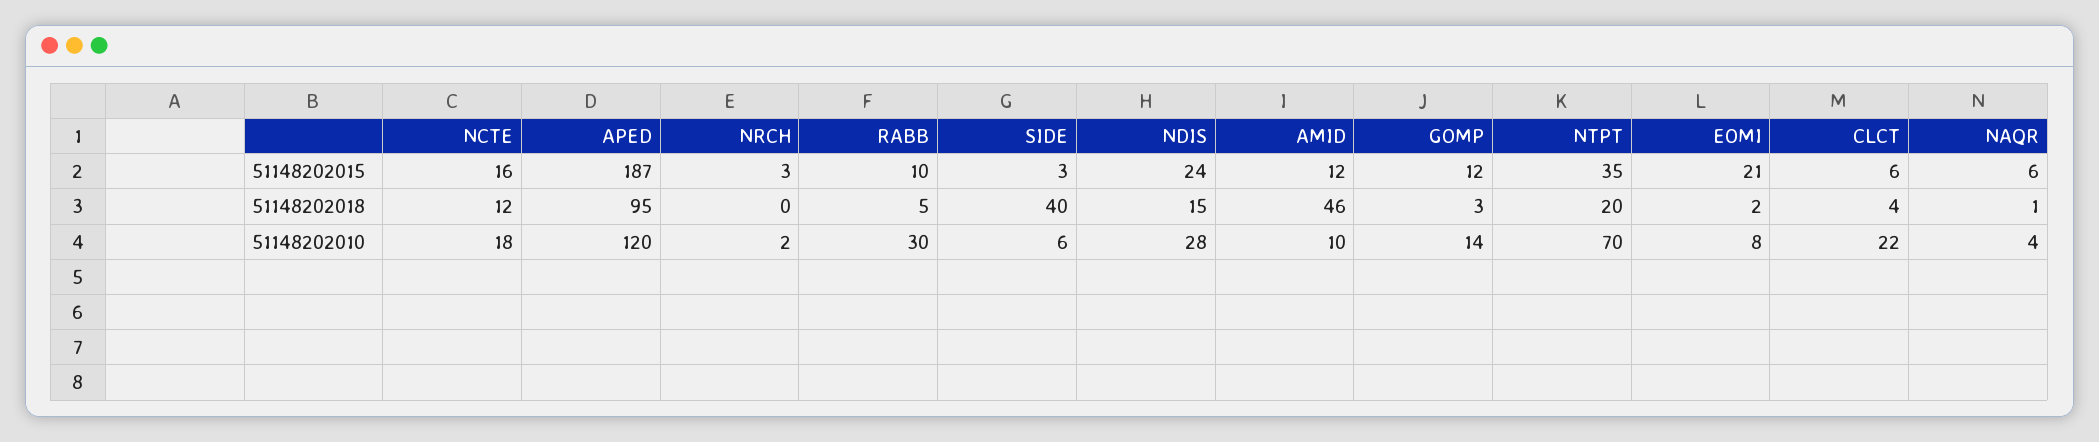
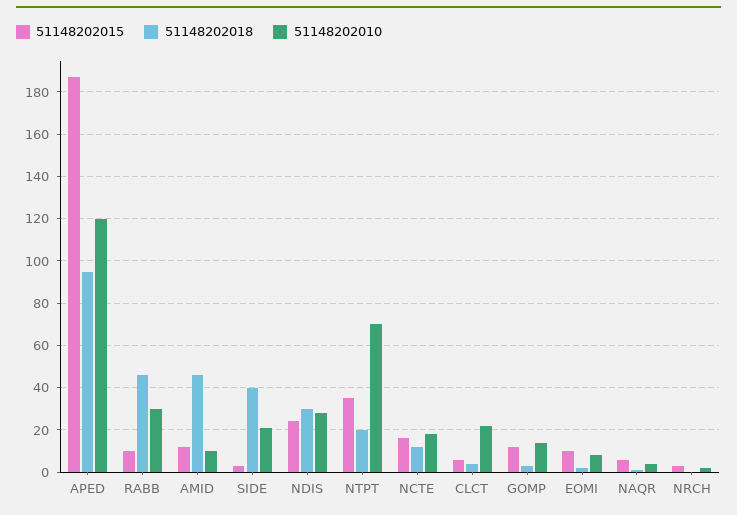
  {
    "51148202015": {
      "NCTE": 16,
      "APED": 187,
      "NRCH": 3,
      "RABB": 10,
      "SIDE": 3,
      "NDIS": 24,
      "AMID": 12,
      "GOMP": 12,
      "NTPT": 35,
-     "EOMI": 21,
+     "EOMI": 10,
      "CLCT": 6,
      "NAQR": 6
    },
    "51148202018": {
      "NCTE": 12,
      "APED": 95,
      "NRCH": 0,
-     "RABB": 5,
+     "RABB": 45,
      "SIDE": 40,
-     "NDIS": 15,
+     "NDIS": 30,
      "AMID": 46,
      "GOMP": 3,
      "NTPT": 20,
      "EOMI": 2,
      "CLCT": 4,
      "NAQR": 1
    },
    "51148202010": {
      "NCTE": 18,
      "APED": 120,
      "NRCH": 2,
      "RABB": 30,
-     "SIDE": 6,
+     "SIDE": 20,
      "NDIS": 28,
      "AMID": 10,
      "GOMP": 14,
      "NTPT": 70,
      "EOMI": 8,
      "CLCT": 22,
      "NAQR": 4
    }
  }

